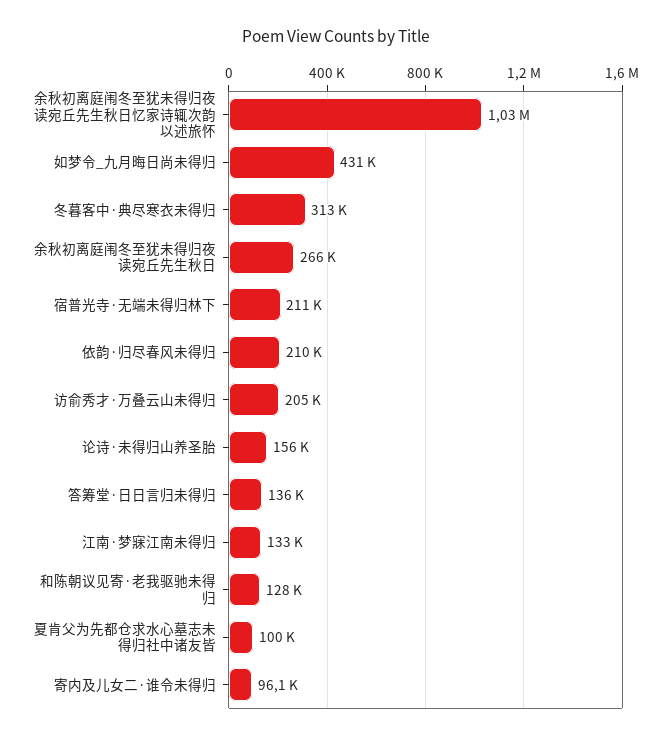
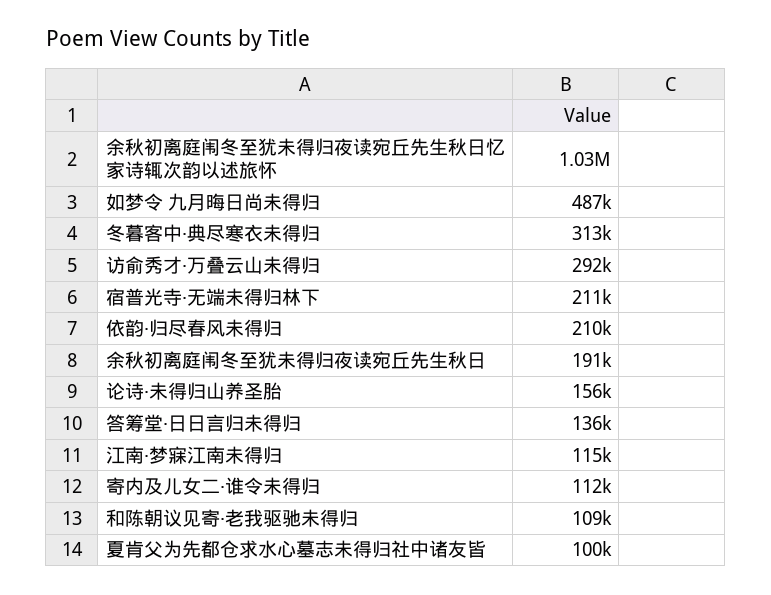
  {
    "余秋初离庭闱冬至犹未得归夜读宛丘先生秋日忆家诗辄次韵以述旅怀": 1030000,
-   "如梦令_九月晦日尚未得归": 431000,
+   "如梦令_九月晦日尚未得归": 487000,
    "冬暮客中·典尽寒衣未得归": 313000,
-   "余秋初离庭闱冬至犹未得归夜读宛丘先生秋日": 266000,
+   "余秋初离庭闱冬至犹未得归夜读宛丘先生秋日": 191000,
    "宿普光寺·无端未得归林下": 211000,
    "依韵·归尽春风未得归": 210000,
-   "访俞秀才·万叠云山未得归": 205000,
+   "访俞秀才·万叠云山未得归": 292000,
    "论诗·未得归山养圣胎": 156000,
    "答筹堂·日日言归未得归": 136000,
-   "江南·梦寐江南未得归": 133000,
+   "江南·梦寐江南未得归": 115000,
-   "和陈朝议见寄·老我驱驰未得归": 128000,
+   "和陈朝议见寄·老我驱驰未得归": 109000,
    "夏肯父为先都仓求水心墓志未得归社中诸友皆": 100000,
-   "寄内及儿女二·谁令未得归": 96100
+   "寄内及儿女二·谁令未得归": 112000
  }

